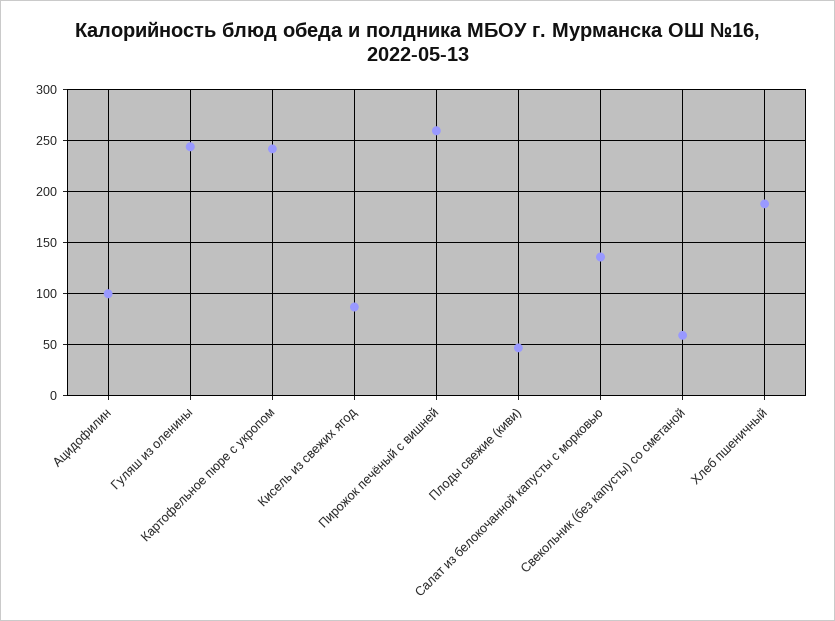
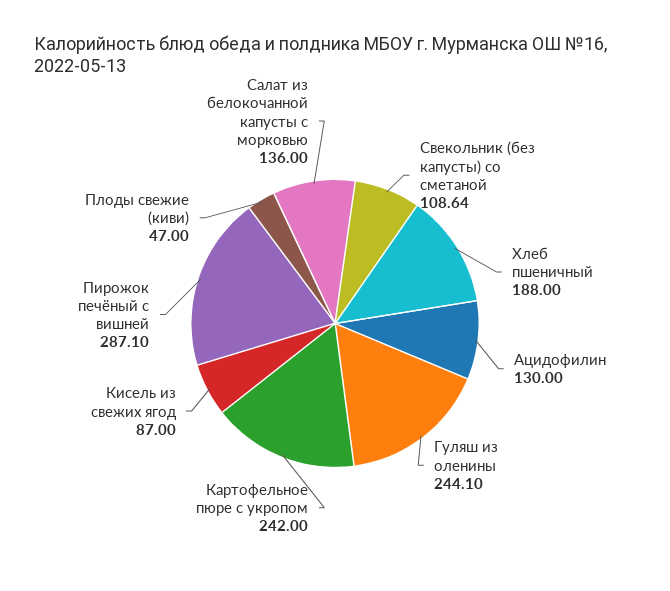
  {
-   "Ацидофилин": 100,
+   "Ацидофилин": 130,
    "Гуляш из оленины": 244.1,
    "Картофельное пюре с укропом": 242,
    "Кисель из свежих ягод": 87,
-   "Пирожок печёный с вишней": 260,
+   "Пирожок печёный с вишней": 287.1,
    "Плоды свежие (киви)": 47,
    "Салат из белокочанной капусты с морковью": 136,
-   "Свекольник (без капусты) со сметаной": 60,
+   "Свекольник (без капусты) со сметаной": 108.64,
    "Хлеб пшеничный": 188
  }

